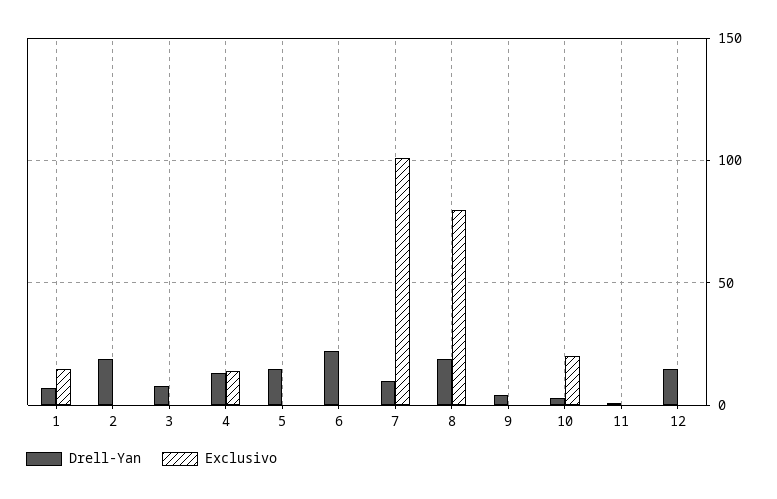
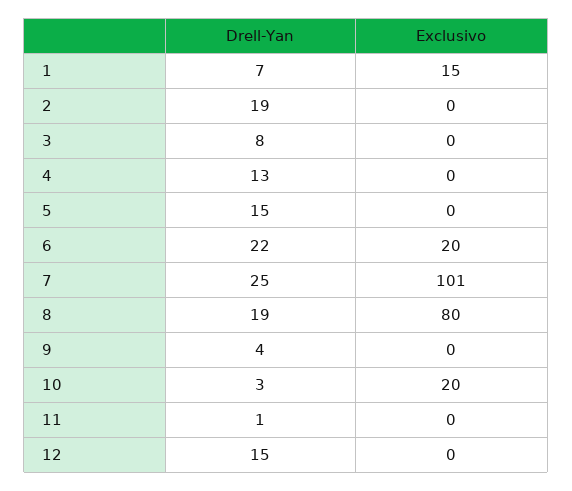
  {
    "Drell-Yan": {
      "1": 7,
      "2": 19,
      "3": 8,
      "4": 13,
      "5": 15,
      "6": 22,
-     "7": 10,
+     "7": 25,
      "8": 19,
      "9": 4,
      "10": 3,
      "11": 1,
      "12": 15
    },
    "Exclusivo": {
      "1": 15,
      "2": 0,
      "3": 0,
-     "4": 15,
+     "4": 0,
      "5": 0,
-     "6": 0,
+     "6": 20,
      "7": 101,
      "8": 80,
      "9": 0,
      "10": 20,
      "11": 0,
      "12": 0
    }
  }

